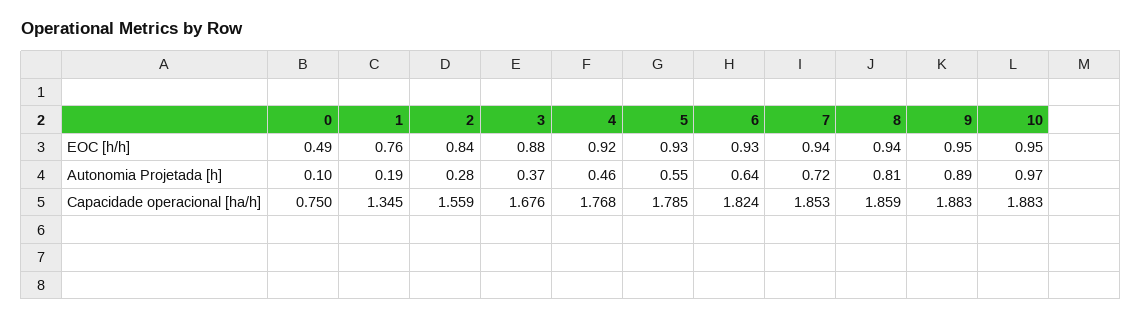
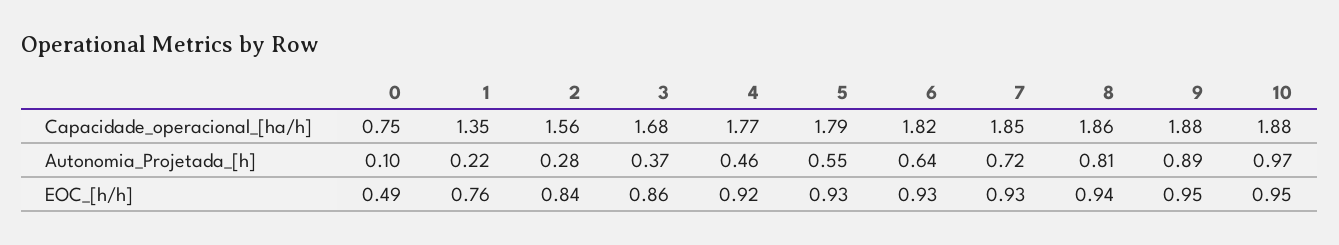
  {
    "0": {
      "EOC [h/h]": 0.49,
      "Autonomia Projetada [h]": 0.1,
      "Capacidade operacional [ha/h]": 0.75
    },
    "1": {
      "EOC [h/h]": 0.76,
-     "Autonomia Projetada [h]": 0.19,
+     "Autonomia Projetada [h]": 0.22,
      "Capacidade operacional [ha/h]": 1.345
    },
    "2": {
      "EOC [h/h]": 0.84,
      "Autonomia Projetada [h]": 0.28,
      "Capacidade operacional [ha/h]": 1.559
    },
    "3": {
-     "EOC [h/h]": 0.88,
+     "EOC [h/h]": 0.86,
      "Autonomia Projetada [h]": 0.37,
      "Capacidade operacional [ha/h]": 1.676
    },
    "4": {
      "EOC [h/h]": 0.92,
      "Autonomia Projetada [h]": 0.46,
      "Capacidade operacional [ha/h]": 1.768
    },
    "5": {
      "EOC [h/h]": 0.93,
      "Autonomia Projetada [h]": 0.55,
      "Capacidade operacional [ha/h]": 1.785
    },
    "6": {
      "EOC [h/h]": 0.93,
      "Autonomia Projetada [h]": 0.64,
      "Capacidade operacional [ha/h]": 1.824
    },
    "7": {
-     "EOC [h/h]": 0.94,
+     "EOC [h/h]": 0.93,
      "Autonomia Projetada [h]": 0.72,
      "Capacidade operacional [ha/h]": 1.853
    },
    "8": {
      "EOC [h/h]": 0.94,
      "Autonomia Projetada [h]": 0.81,
      "Capacidade operacional [ha/h]": 1.859
    },
    "9": {
      "EOC [h/h]": 0.95,
      "Autonomia Projetada [h]": 0.89,
      "Capacidade operacional [ha/h]": 1.883
    },
    "10": {
      "EOC [h/h]": 0.95,
      "Autonomia Projetada [h]": 0.97,
      "Capacidade operacional [ha/h]": 1.883
    }
  }

